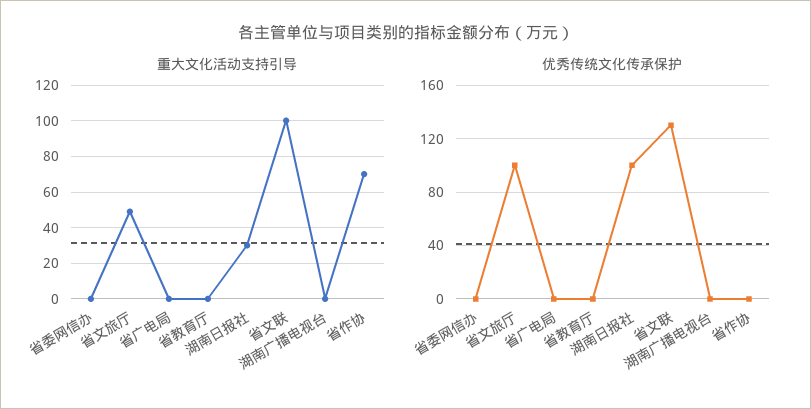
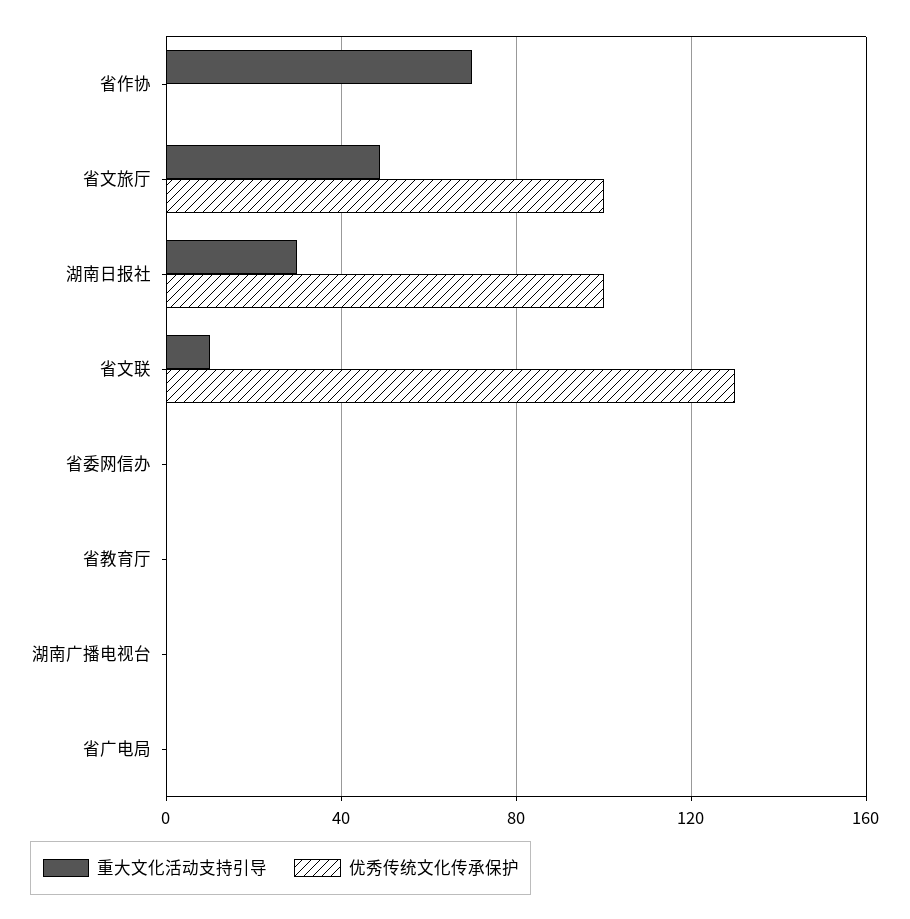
  {
    "重大文化活动支持引导": {
      "省委网信办": 0,
      "省文旅厅": 50,
      "省广电局": 0,
      "省教育厅": 0,
      "湖南日报社": 30,
-     "省文联": 100,
+     "省文联": 10,
      "湖南广播电视台": 0,
      "省作协": 70
    },
    "优秀传统文化传承保护": {
      "省委网信办": 0,
      "省文旅厅": 100,
      "省广电局": 0,
      "省教育厅": 0,
      "湖南日报社": 100,
      "省文联": 130,
      "湖南广播电视台": 0,
      "省作协": 0
    }
  }

